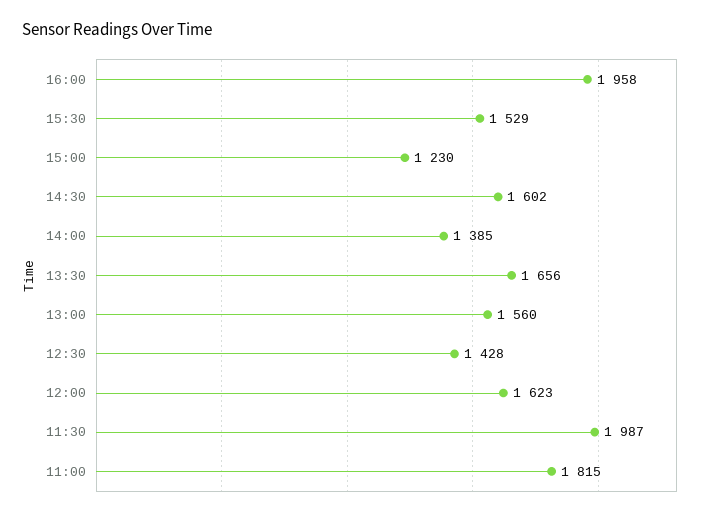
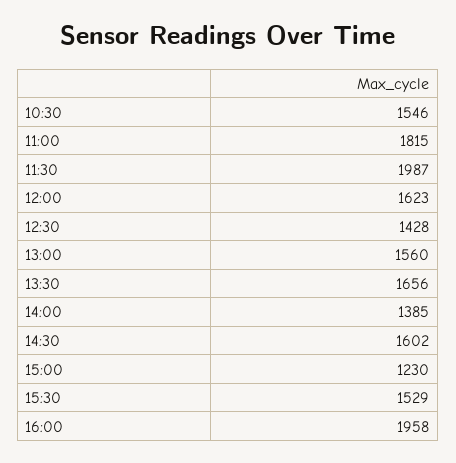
  {
    "16:00": 1958,
    "15:30": 1529,
    "15:00": 1230,
    "14:30": 1602,
    "14:00": 1385,
    "13:30": 1656,
    "13:00": 1560,
    "12:30": 1428,
    "12:00": 1623,
    "11:30": 1987,
-   "11:00": 1815
+   "11:00": 1815,
+   "10:30": 1546
  }

